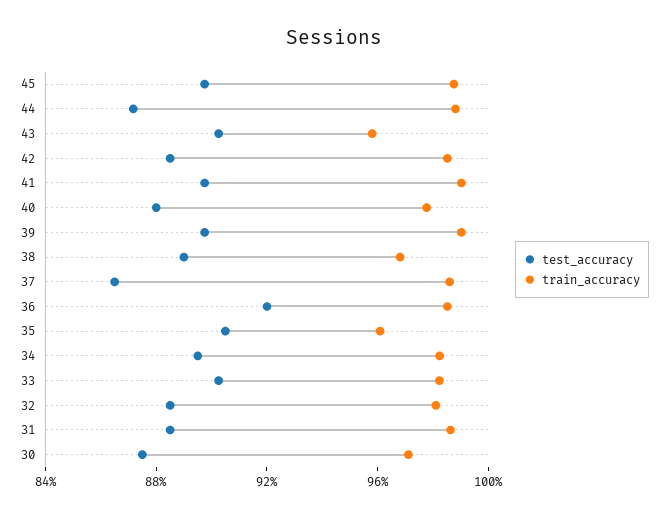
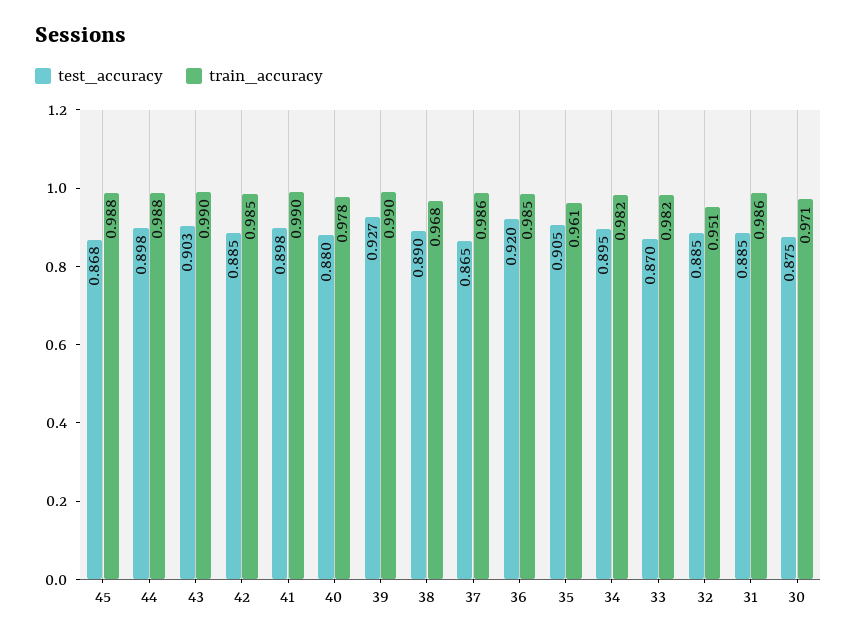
  {
    "test_accuracy": {
-     "45": 0.9,
+     "45": 0.868,
-     "44": 0.87,
+     "44": 0.898,
      "43": 0.903,
      "42": 0.885,
      "41": 0.898,
      "40": 0.88,
-     "39": 0.9,
+     "39": 0.927,
      "38": 0.89,
      "37": 0.865,
      "36": 0.92,
      "35": 0.905,
      "34": 0.895,
-     "33": 0.9,
+     "33": 0.87,
      "32": 0.885,
      "31": 0.885,
      "30": 0.875
    },
    "train_accuracy": {
      "45": 0.988,
      "44": 0.988,
-     "43": 0.96,
+     "43": 0.99,
      "42": 0.985,
      "41": 0.99,
      "40": 0.978,
      "39": 0.99,
      "38": 0.968,
      "37": 0.986,
      "36": 0.985,
      "35": 0.961,
      "34": 0.982,
      "33": 0.982,
-     "32": 0.98,
+     "32": 0.951,
      "31": 0.986,
      "30": 0.971
    }
  }

